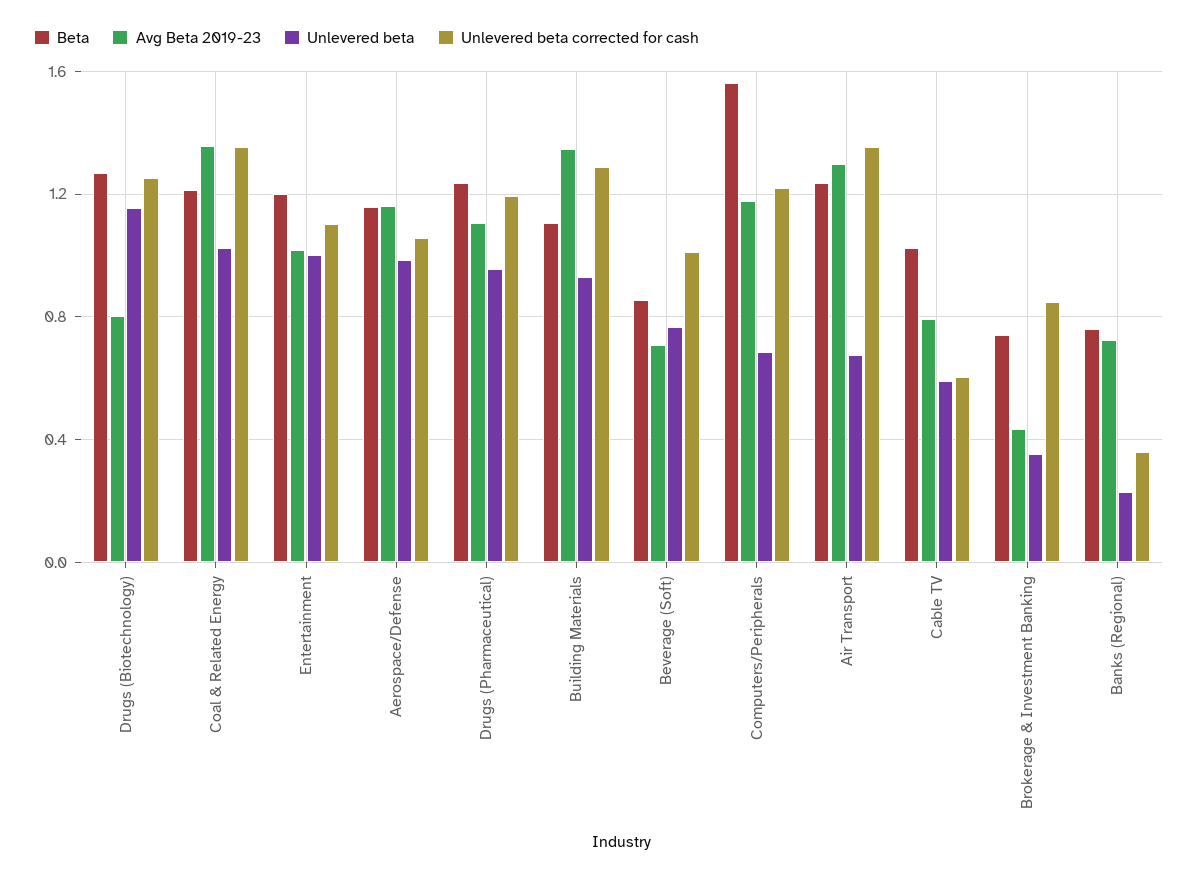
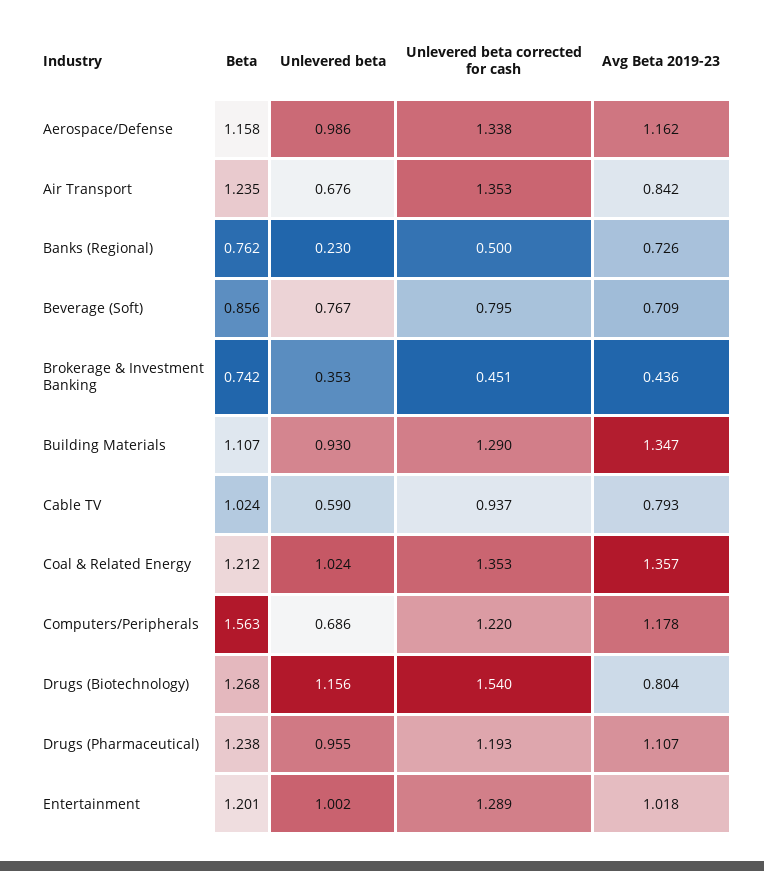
  {
    "Beta": {
      "Drugs (Biotechnology)": 1.268,
      "Coal & Related Energy": 1.212,
      "Entertainment": 1.201,
      "Aerospace/Defense": 1.158,
      "Drugs (Pharmaceutical)": 1.238,
      "Building Materials": 1.107,
      "Beverage (Soft)": 0.856,
      "Computers/Peripherals": 1.563,
      "Air Transport": 1.235,
      "Cable TV": 1.024,
      "Brokerage & Investment Banking": 0.742,
      "Banks (Regional)": 0.762
    },
    "Avg Beta 2019-23": {
      "Drugs (Biotechnology)": 0.804,
      "Coal & Related Energy": 1.357,
      "Entertainment": 1.018,
      "Aerospace/Defense": 1.162,
      "Drugs (Pharmaceutical)": 1.107,
      "Building Materials": 1.347,
      "Beverage (Soft)": 0.709,
      "Computers/Peripherals": 1.178,
-     "Air Transport": 1.3,
+     "Air Transport": 0.842,
      "Cable TV": 0.793,
      "Brokerage & Investment Banking": 0.436,
      "Banks (Regional)": 0.726
    },
    "Unlevered beta": {
      "Drugs (Biotechnology)": 1.156,
      "Coal & Related Energy": 1.024,
      "Entertainment": 1.002,
      "Aerospace/Defense": 0.986,
      "Drugs (Pharmaceutical)": 0.955,
      "Building Materials": 0.93,
      "Beverage (Soft)": 0.767,
      "Computers/Peripherals": 0.686,
      "Air Transport": 0.676,
      "Cable TV": 0.59,
      "Brokerage & Investment Banking": 0.353,
      "Banks (Regional)": 0.23
    },
    "Unlevered beta corrected for cash": {
-     "Drugs (Biotechnology)": 1.25,
+     "Drugs (Biotechnology)": 1.54,
      "Coal & Related Energy": 1.353,
-     "Entertainment": 1.1,
+     "Entertainment": 1.289,
-     "Aerospace/Defense": 1.05,
+     "Aerospace/Defense": 1.338,
      "Drugs (Pharmaceutical)": 1.193,
      "Building Materials": 1.29,
-     "Beverage (Soft)": 1,
+     "Beverage (Soft)": 0.795,
      "Computers/Peripherals": 1.22,
      "Air Transport": 1.353,
-     "Cable TV": 0.6,
+     "Cable TV": 0.937,
-     "Brokerage & Investment Banking": 0.85,
+     "Brokerage & Investment Banking": 0.451,
-     "Banks (Regional)": 0.35
+     "Banks (Regional)": 0.5
    }
  }

